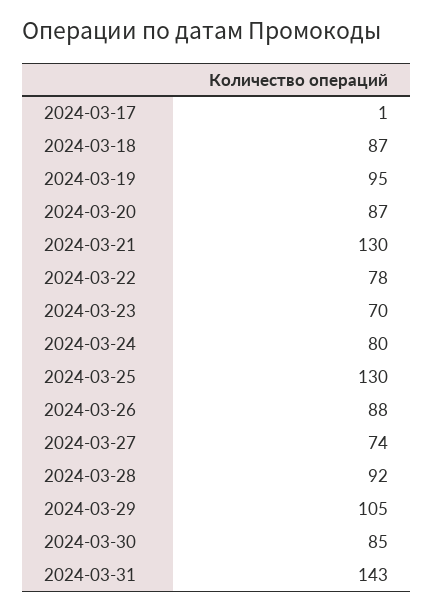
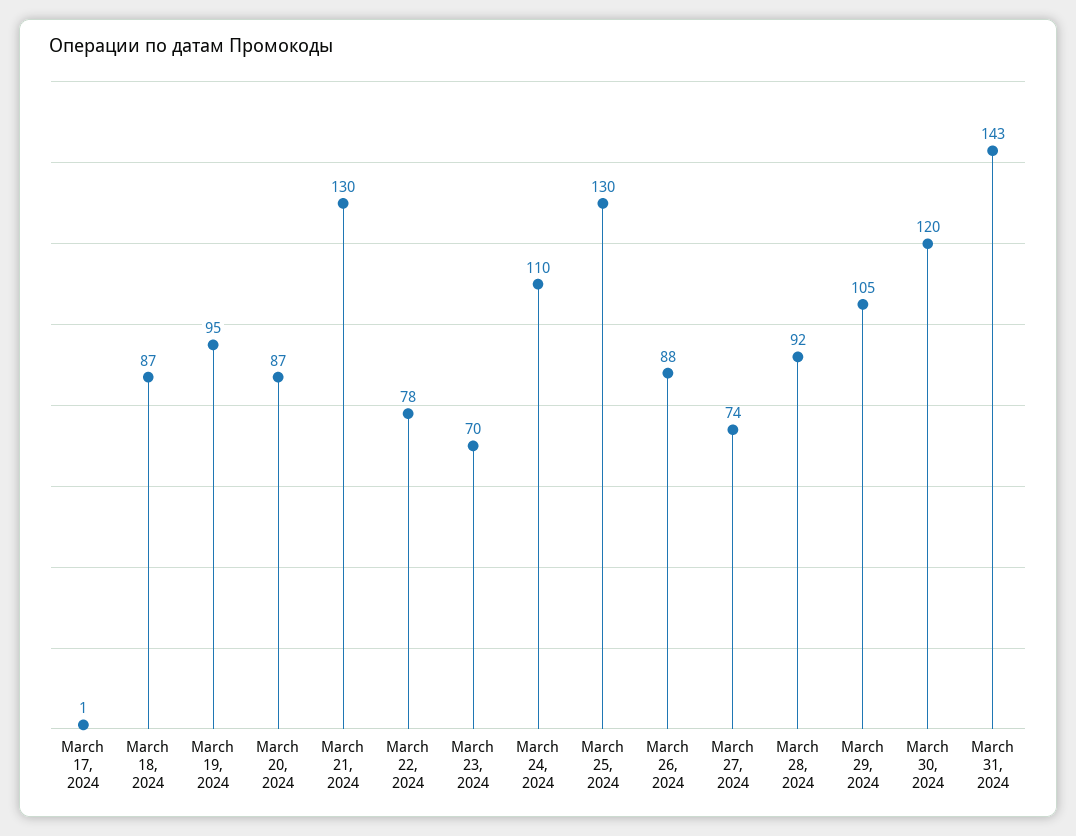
  {
    "2024-03-17": 1,
    "2024-03-18": 87,
    "2024-03-19": 95,
    "2024-03-20": 87,
    "2024-03-21": 130,
    "2024-03-22": 78,
    "2024-03-23": 70,
-   "2024-03-24": 80,
+   "2024-03-24": 110,
    "2024-03-25": 130,
    "2024-03-26": 88,
    "2024-03-27": 74,
    "2024-03-28": 92,
    "2024-03-29": 105,
-   "2024-03-30": 85,
+   "2024-03-30": 120,
    "2024-03-31": 143
  }

